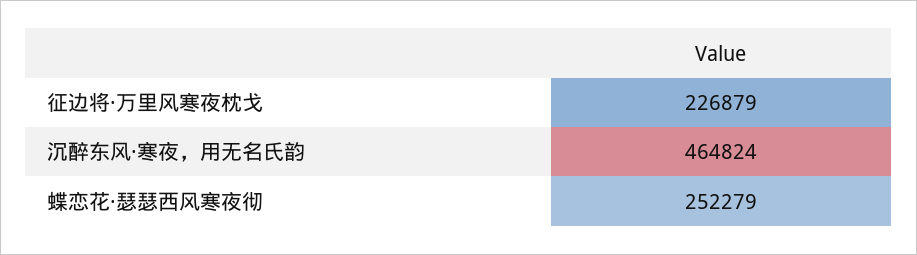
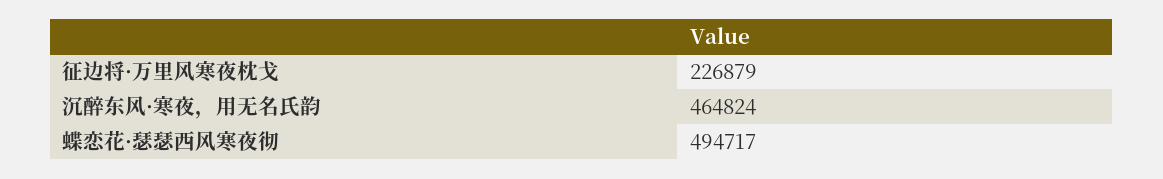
  {
    "征边将·万里风寒夜枕戈": 226879,
    "沉醉东风·寒夜，用无名氏韵": 464824,
-   "蝶恋花·瑟瑟西风寒夜彻": 252279
+   "蝶恋花·瑟瑟西风寒夜彻": 494717
  }

